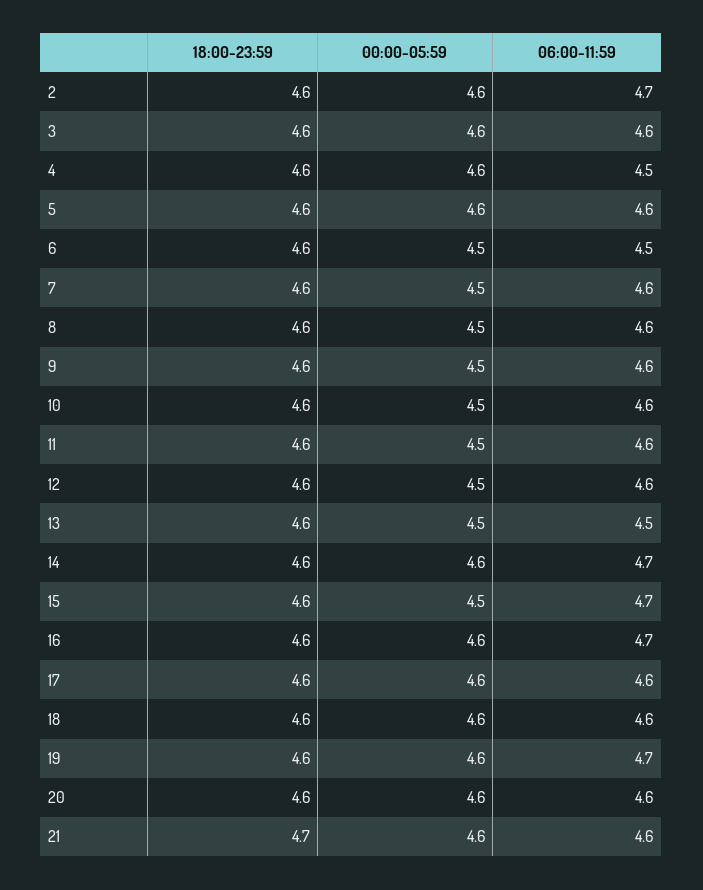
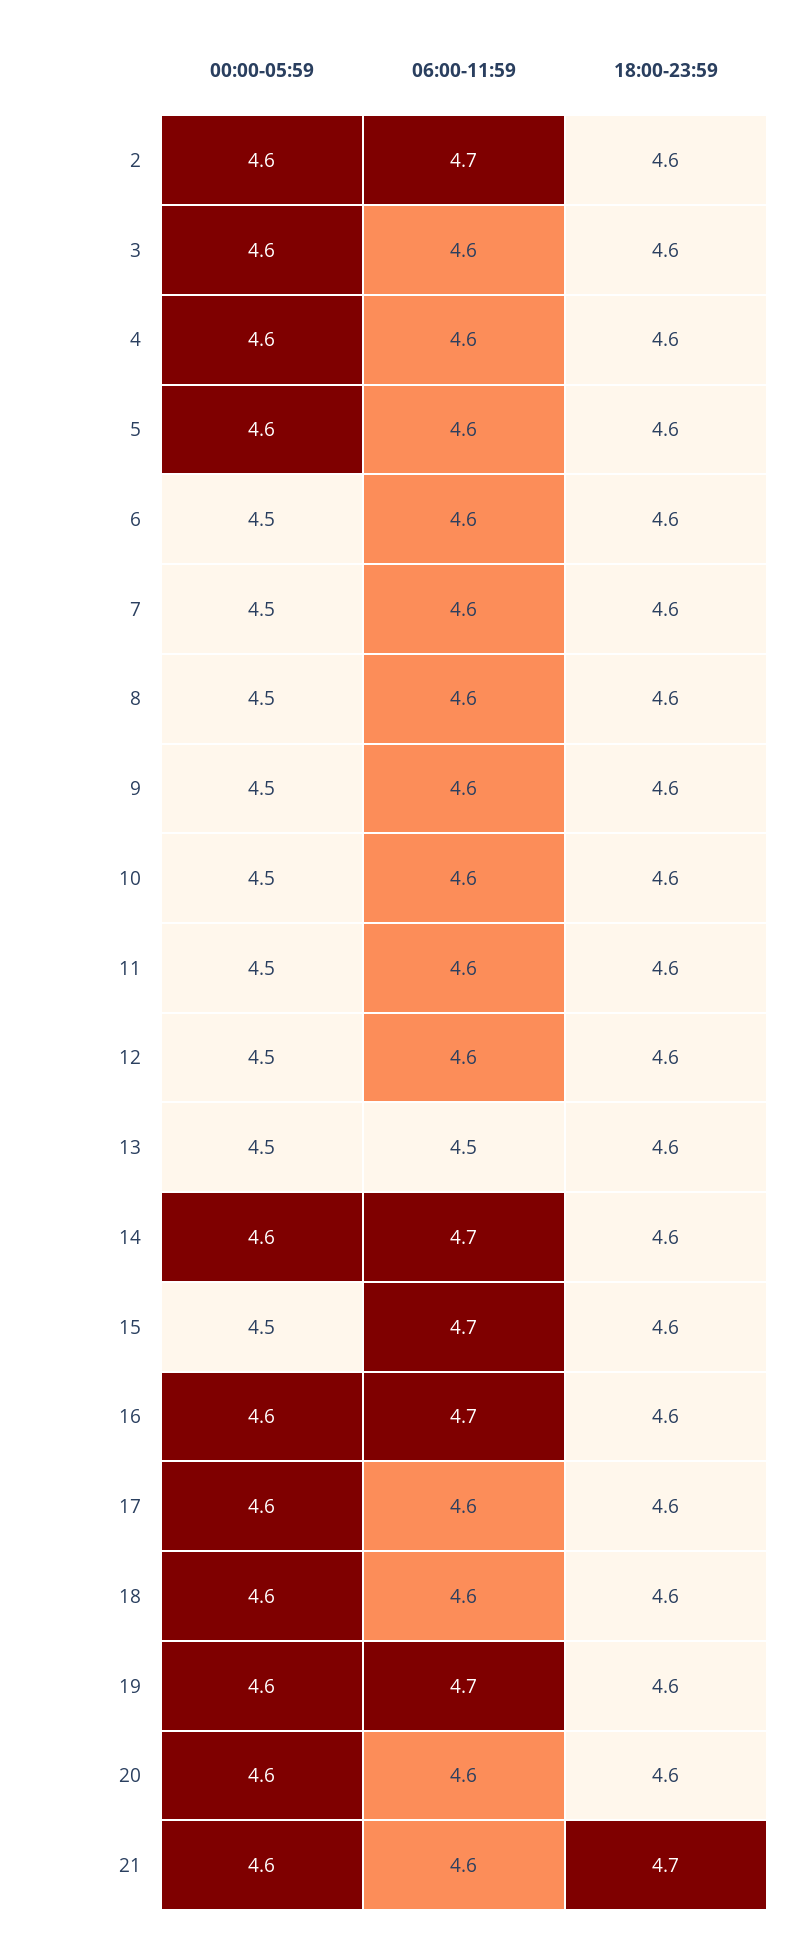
  {
    "18:00-23:59": {
      "2": 4.6,
      "3": 4.6,
      "4": 4.6,
      "5": 4.6,
      "6": 4.6,
      "7": 4.6,
      "8": 4.6,
      "9": 4.6,
      "10": 4.6,
      "11": 4.6,
      "12": 4.6,
      "13": 4.6,
      "14": 4.6,
      "15": 4.6,
      "16": 4.6,
      "17": 4.6,
      "18": 4.6,
      "19": 4.6,
      "20": 4.6,
      "21": 4.7
    },
    "00:00-05:59": {
      "2": 4.6,
      "3": 4.6,
      "4": 4.6,
      "5": 4.6,
      "6": 4.5,
      "7": 4.5,
      "8": 4.5,
      "9": 4.5,
      "10": 4.5,
      "11": 4.5,
      "12": 4.5,
      "13": 4.5,
      "14": 4.6,
      "15": 4.5,
      "16": 4.6,
      "17": 4.6,
      "18": 4.6,
      "19": 4.6,
      "20": 4.6,
      "21": 4.6
    },
    "06:00-11:59": {
      "2": 4.7,
      "3": 4.6,
-     "4": 4.5,
+     "4": 4.6,
      "5": 4.6,
-     "6": 4.5,
+     "6": 4.6,
      "7": 4.6,
      "8": 4.6,
      "9": 4.6,
      "10": 4.6,
      "11": 4.6,
      "12": 4.6,
      "13": 4.5,
      "14": 4.7,
      "15": 4.7,
      "16": 4.7,
      "17": 4.6,
      "18": 4.6,
      "19": 4.7,
      "20": 4.6,
      "21": 4.6
    }
  }

